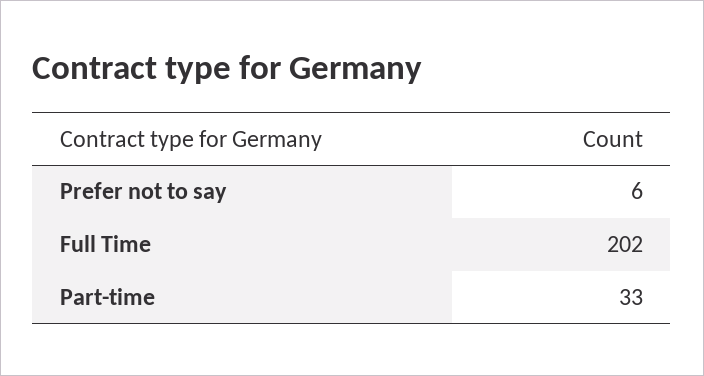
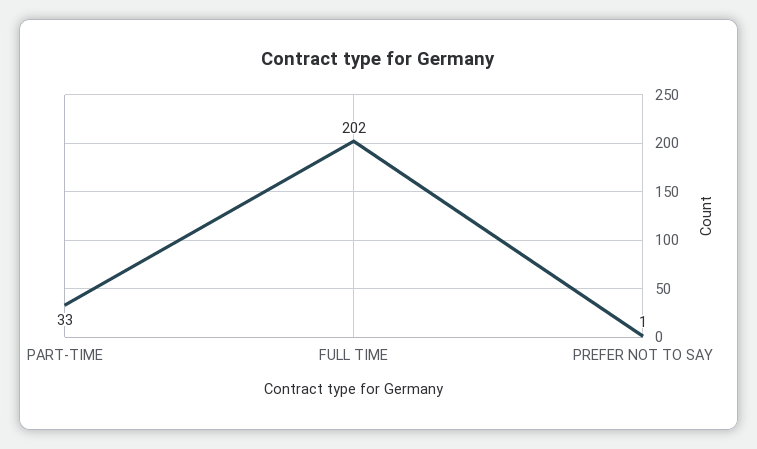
  {
-   "Prefer not to say": 6,
+   "Prefer not to say": 1,
    "Full Time": 202,
    "Part-time": 33
  }

